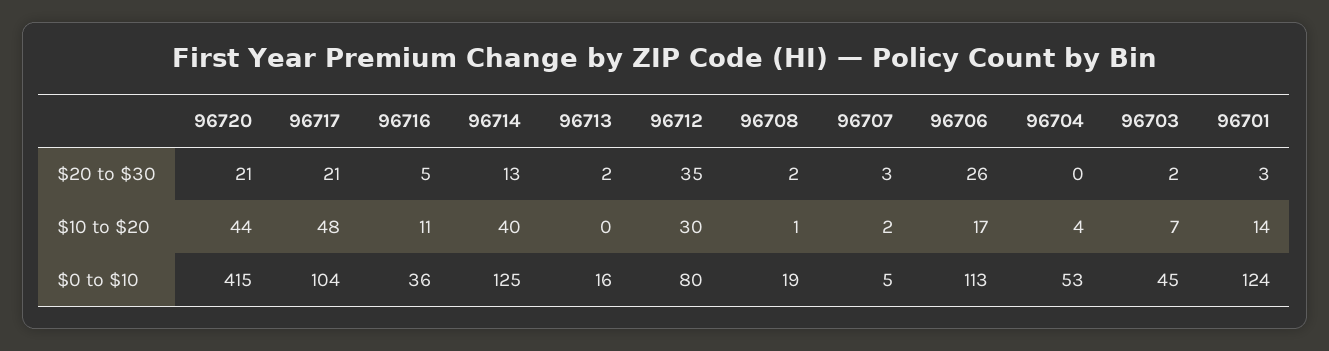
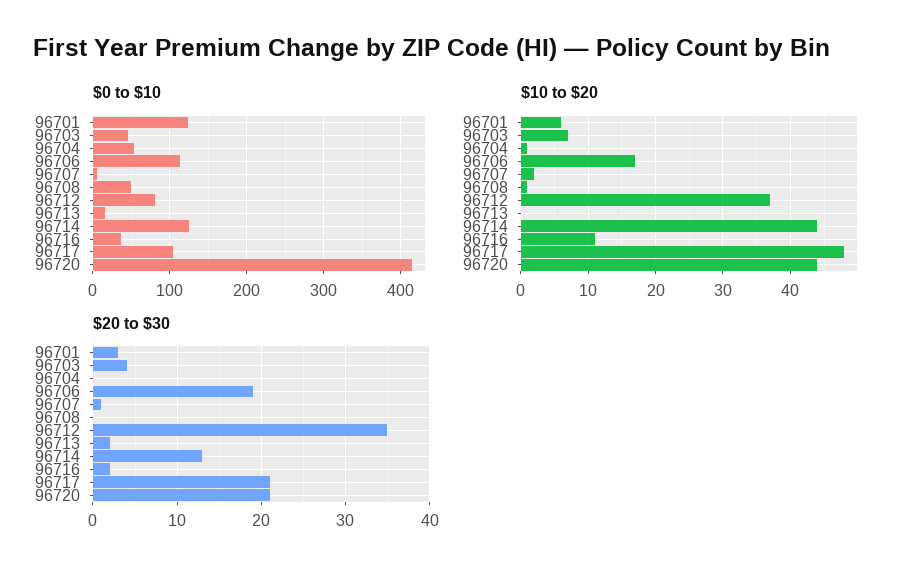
  {
    "$20 to $30": {
      "96720": 21,
      "96717": 21,
-     "96716": 5,
+     "96716": 2,
      "96714": 13,
      "96713": 2,
      "96712": 35,
-     "96708": 2,
+     "96708": 0,
-     "96707": 3,
+     "96707": 1,
-     "96706": 26,
+     "96706": 19,
      "96704": 0,
-     "96703": 2,
+     "96703": 4,
      "96701": 3
    },
    "$10 to $20": {
      "96720": 44,
      "96717": 48,
      "96716": 11,
-     "96714": 40,
+     "96714": 44,
      "96713": 0,
-     "96712": 30,
+     "96712": 37,
      "96708": 1,
      "96707": 2,
      "96706": 17,
-     "96704": 4,
+     "96704": 1,
      "96703": 7,
-     "96701": 14
+     "96701": 6
    },
    "$0 to $10": {
      "96720": 415,
      "96717": 104,
      "96716": 36,
      "96714": 125,
      "96713": 16,
      "96712": 80,
-     "96708": 19,
+     "96708": 50,
      "96707": 5,
      "96706": 113,
      "96704": 53,
      "96703": 45,
      "96701": 124
    }
  }

